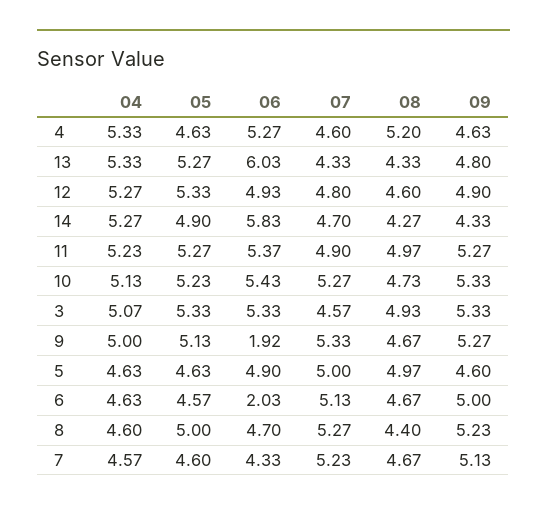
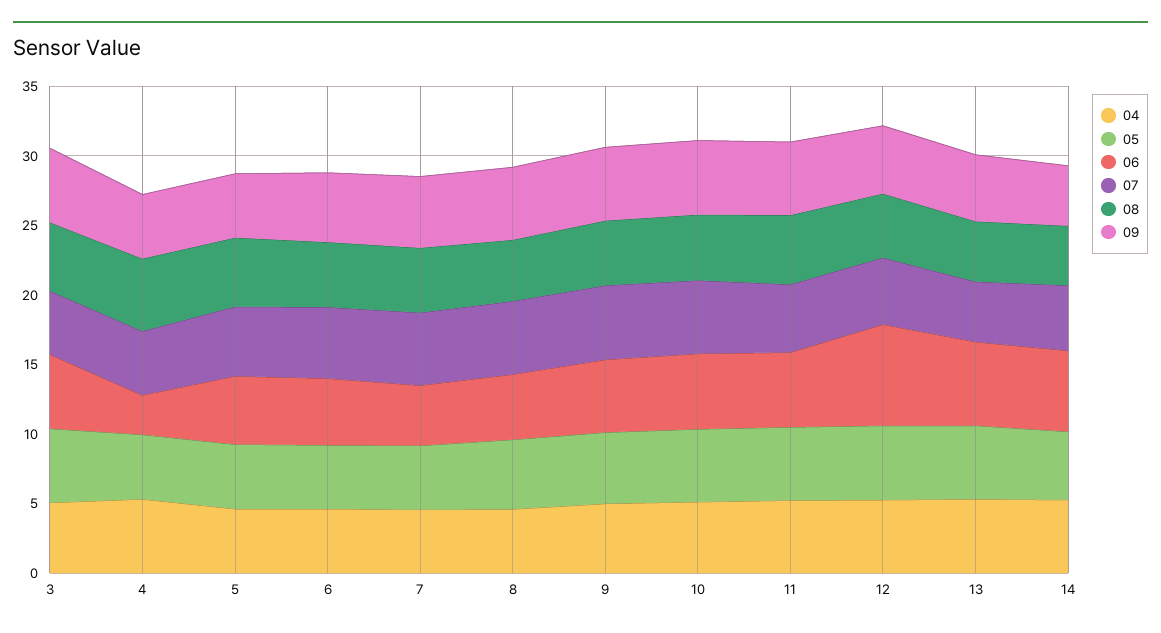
  {
    "04": {
      "4": 5.33,
      "13": 5.33,
      "12": 5.27,
      "14": 5.27,
      "11": 5.23,
      "10": 5.13,
      "3": 5.07,
      "9": 5,
      "5": 4.63,
      "6": 4.63,
      "8": 4.6,
      "7": 4.57
    },
    "05": {
      "4": 4.63,
      "13": 5.27,
      "12": 5.33,
      "14": 4.9,
      "11": 5.27,
      "10": 5.23,
      "3": 5.33,
      "9": 5.13,
      "5": 4.63,
      "6": 4.57,
      "8": 5,
      "7": 4.6
    },
    "06": {
-     "4": 5.27,
+     "4": 3,
      "13": 6.03,
-     "12": 4.93,
+     "12": 7,
      "14": 5.83,
      "11": 5.37,
      "10": 5.43,
      "3": 5.33,
-     "9": 1.92,
+     "9": 5,
      "5": 4.9,
-     "6": 2.03,
+     "6": 5,
      "8": 4.7,
      "7": 4.33
    },
    "07": {
      "4": 4.6,
      "13": 4.33,
      "12": 4.8,
      "14": 4.7,
      "11": 4.9,
      "10": 5.27,
      "3": 4.57,
      "9": 5.33,
      "5": 5,
      "6": 5.13,
      "8": 5.27,
      "7": 5.23
    },
    "08": {
      "4": 5.2,
      "13": 4.33,
      "12": 4.6,
      "14": 4.27,
      "11": 4.97,
      "10": 4.73,
      "3": 4.93,
      "9": 4.67,
      "5": 4.97,
      "6": 4.67,
      "8": 4.4,
      "7": 4.67
    },
    "09": {
      "4": 4.63,
      "13": 4.8,
      "12": 4.9,
      "14": 4.33,
      "11": 5.27,
      "10": 5.33,
      "3": 5.33,
      "9": 5.27,
      "5": 4.6,
      "6": 5,
      "8": 5.23,
      "7": 5.13
    }
  }

